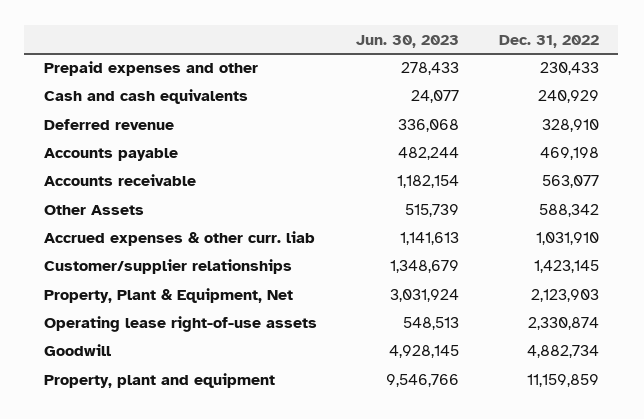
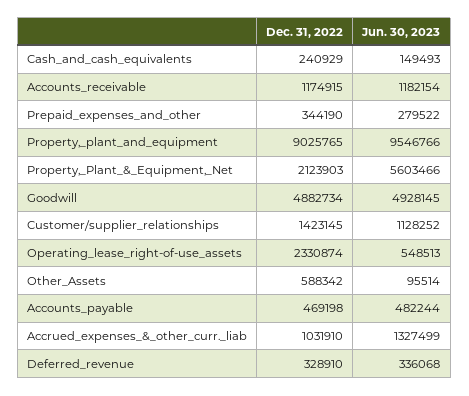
  {
    "Jun. 30, 2023": {
-     "Prepaid expenses and other": 278433,
+     "Prepaid expenses and other": 279522,
-     "Cash and cash equivalents": 24077,
+     "Cash and cash equivalents": 149493,
      "Deferred revenue": 336068,
      "Accounts payable": 482244,
      "Accounts receivable": 1182154,
-     "Other Assets": 515739,
+     "Other Assets": 95514,
-     "Accrued expenses & other curr. liab": 1141613,
+     "Accrued expenses & other curr. liab": 1327499,
-     "Customer/supplier relationships": 1348679,
+     "Customer/supplier relationships": 1128252,
-     "Property, Plant & Equipment, Net": 3031924,
+     "Property, Plant & Equipment, Net": 5603466,
      "Operating lease right-of-use assets": 548513,
      "Goodwill": 4928145,
      "Property, plant and equipment": 9546766
    },
    "Dec. 31, 2022": {
-     "Prepaid expenses and other": 230433,
+     "Prepaid expenses and other": 344190,
      "Cash and cash equivalents": 240929,
      "Deferred revenue": 328910,
      "Accounts payable": 469198,
-     "Accounts receivable": 563077,
+     "Accounts receivable": 1174915,
      "Other Assets": 588342,
      "Accrued expenses & other curr. liab": 1031910,
      "Customer/supplier relationships": 1423145,
      "Property, Plant & Equipment, Net": 2123903,
      "Operating lease right-of-use assets": 2330874,
      "Goodwill": 4882734,
-     "Property, plant and equipment": 11159859
+     "Property, plant and equipment": 9025765
    }
  }

